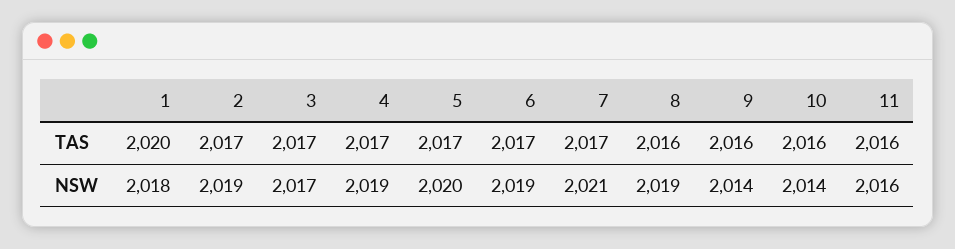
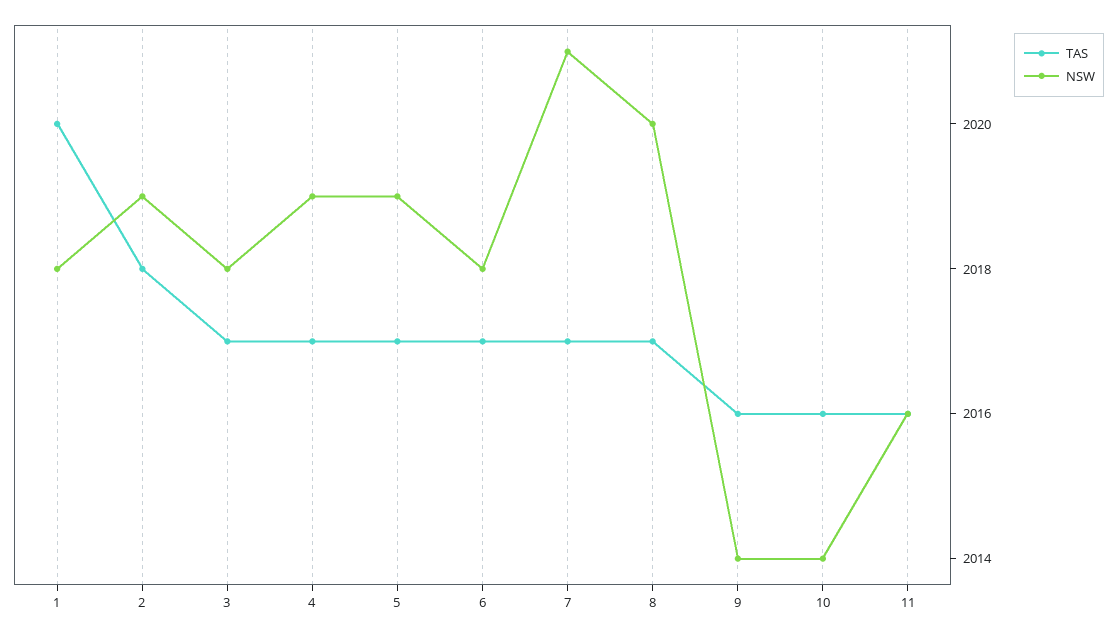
  {
    "TAS": {
      "1": 2020,
-     "2": 2017,
+     "2": 2018,
      "3": 2017,
      "4": 2017,
      "5": 2017,
      "6": 2017,
      "7": 2017,
-     "8": 2016,
+     "8": 2017,
      "9": 2016,
      "10": 2016,
      "11": 2016
    },
    "NSW": {
      "1": 2018,
      "2": 2019,
-     "3": 2017,
+     "3": 2018,
      "4": 2019,
-     "5": 2020,
+     "5": 2019,
-     "6": 2019,
+     "6": 2018,
      "7": 2021,
-     "8": 2019,
+     "8": 2020,
      "9": 2014,
      "10": 2014,
      "11": 2016
    }
  }

